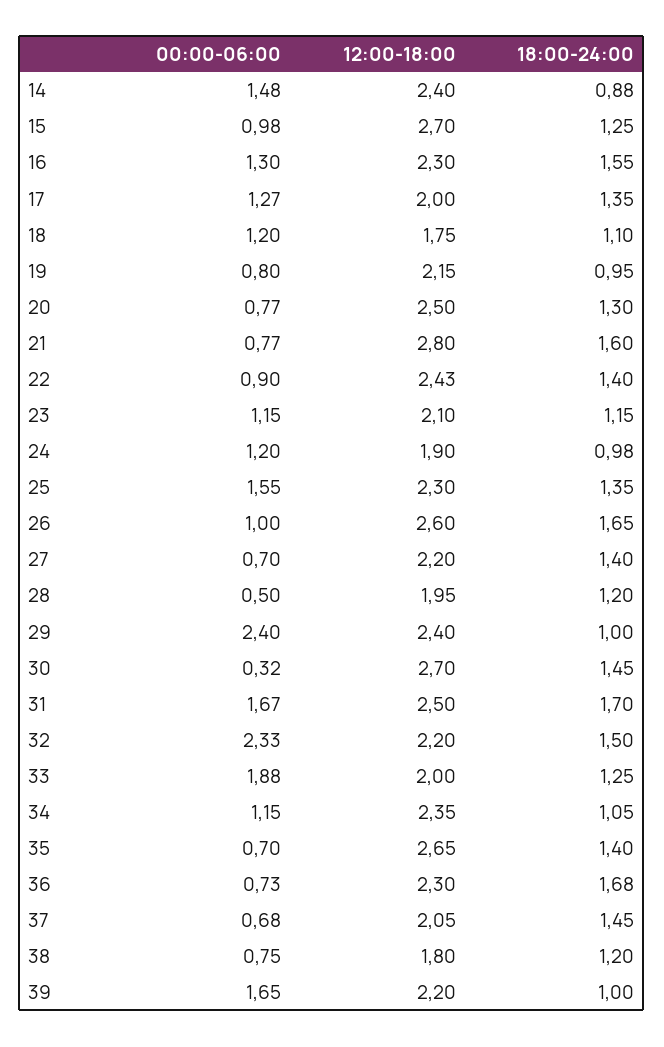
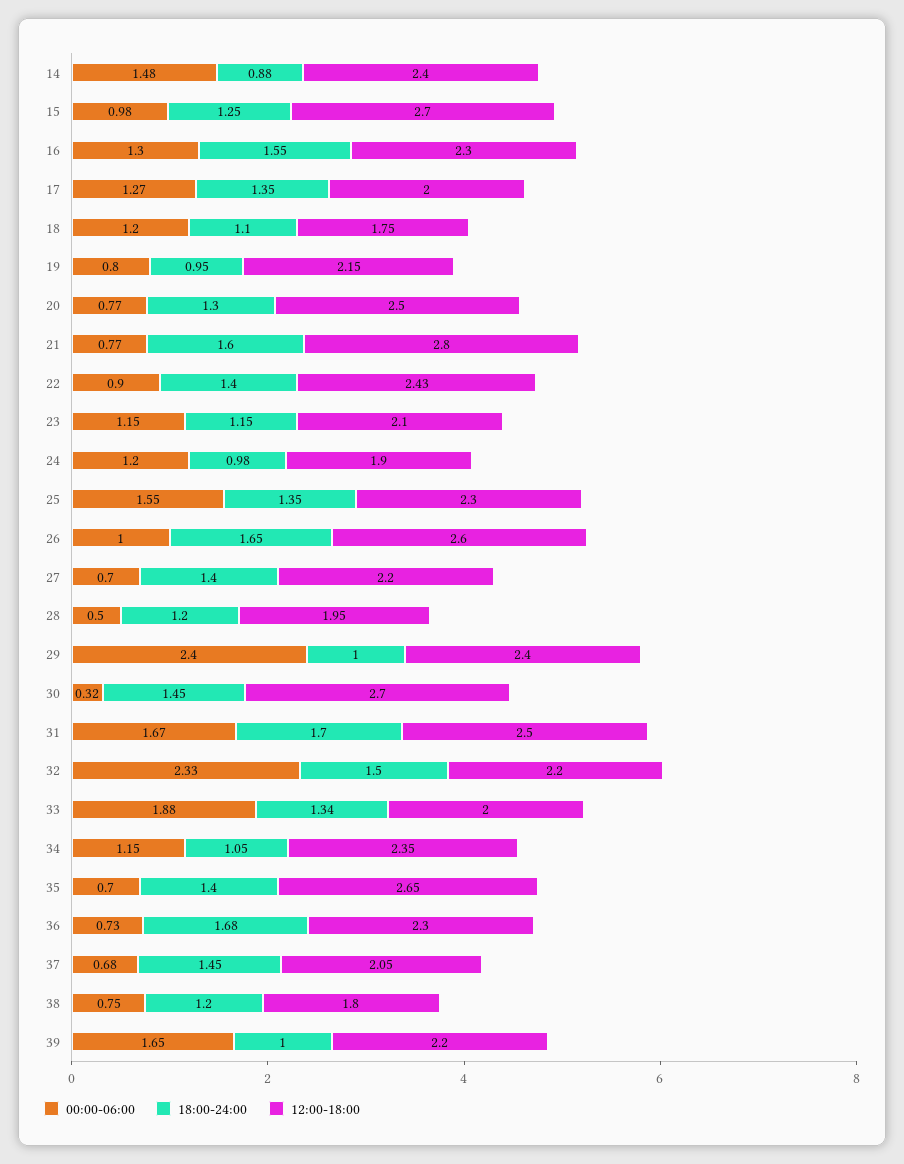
  {
    "00:00-06:00": {
      "14": 1.48,
      "15": 0.98,
      "16": 1.3,
      "17": 1.27,
      "18": 1.2,
      "19": 0.8,
      "20": 0.77,
      "21": 0.77,
      "22": 0.9,
      "23": 1.15,
      "24": 1.2,
      "25": 1.55,
      "26": 1,
      "27": 0.7,
      "28": 0.5,
      "29": 2.4,
      "30": 0.32,
      "31": 1.67,
      "32": 2.33,
      "33": 1.88,
      "34": 1.15,
      "35": 0.7,
      "36": 0.73,
      "37": 0.68,
      "38": 0.75,
      "39": 1.65
    },
    "12:00-18:00": {
      "14": 2.4,
      "15": 2.7,
      "16": 2.3,
      "17": 2,
      "18": 1.75,
      "19": 2.15,
      "20": 2.5,
      "21": 2.8,
      "22": 2.43,
      "23": 2.1,
      "24": 1.9,
      "25": 2.3,
      "26": 2.6,
      "27": 2.2,
      "28": 1.95,
      "29": 2.4,
      "30": 2.7,
      "31": 2.5,
      "32": 2.2,
      "33": 2,
      "34": 2.35,
      "35": 2.65,
      "36": 2.3,
      "37": 2.05,
      "38": 1.8,
      "39": 2.2
    },
    "18:00-24:00": {
      "14": 0.88,
      "15": 1.25,
      "16": 1.55,
      "17": 1.35,
      "18": 1.1,
      "19": 0.95,
      "20": 1.3,
      "21": 1.6,
      "22": 1.4,
      "23": 1.15,
      "24": 0.98,
      "25": 1.35,
      "26": 1.65,
      "27": 1.4,
      "28": 1.2,
      "29": 1,
      "30": 1.45,
      "31": 1.7,
      "32": 1.5,
-     "33": 1.25,
+     "33": 1.34,
      "34": 1.05,
      "35": 1.4,
      "36": 1.68,
      "37": 1.45,
      "38": 1.2,
      "39": 1
    }
  }

